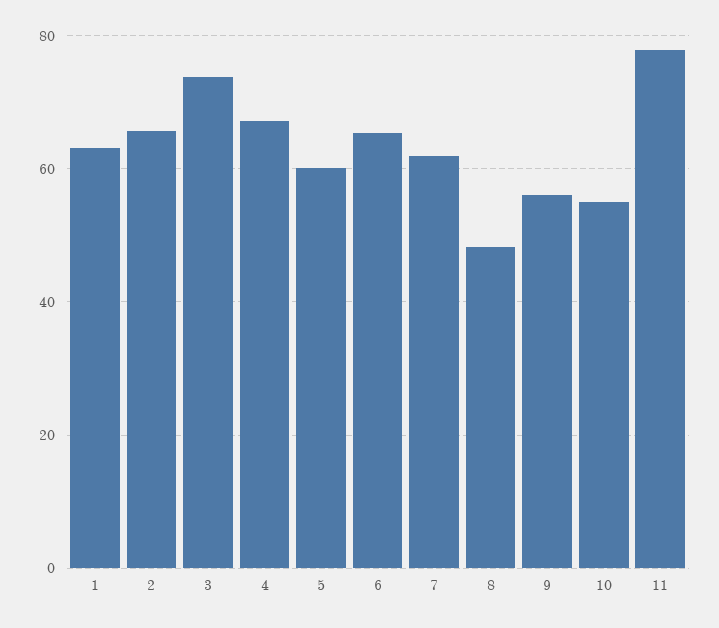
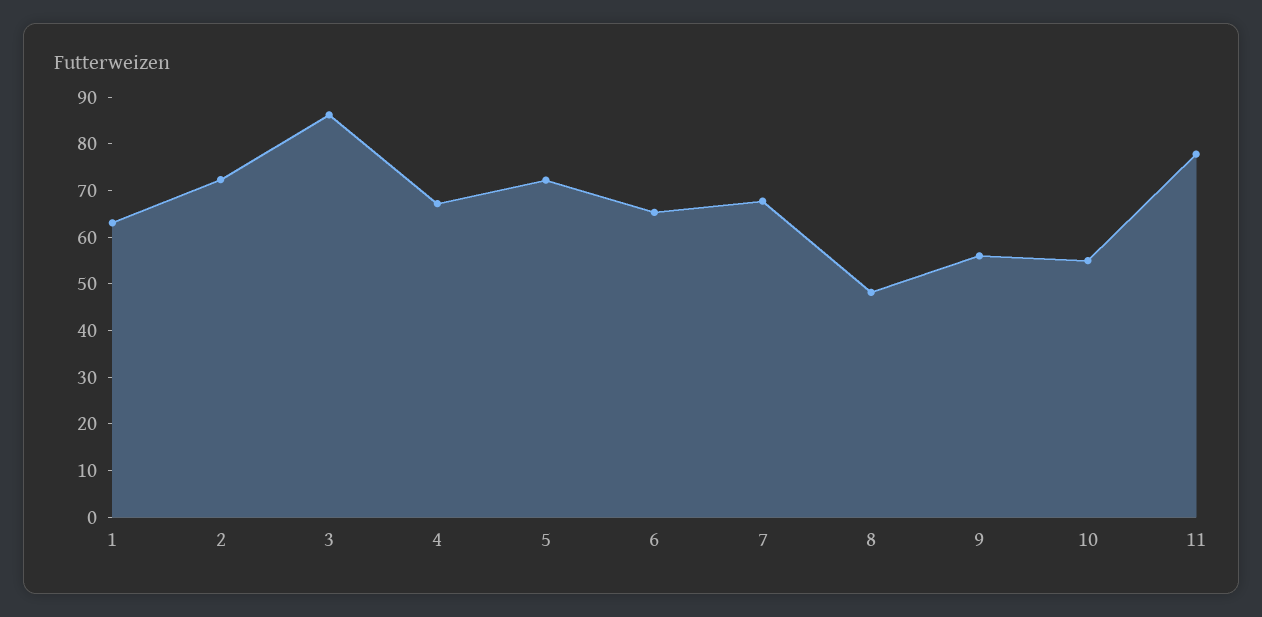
  {
    "1": 64,
-   "2": 66,
+   "2": 72,
-   "3": 74,
+   "3": 86,
    "4": 68,
-   "5": 60,
+   "5": 72,
    "6": 66,
-   "7": 62,
+   "7": 68,
    "8": 48,
    "9": 56,
    "10": 54,
    "11": 78
  }

